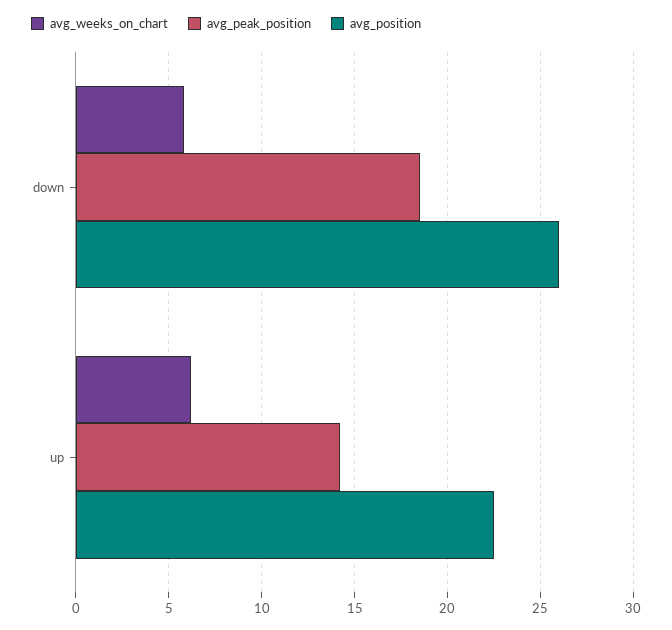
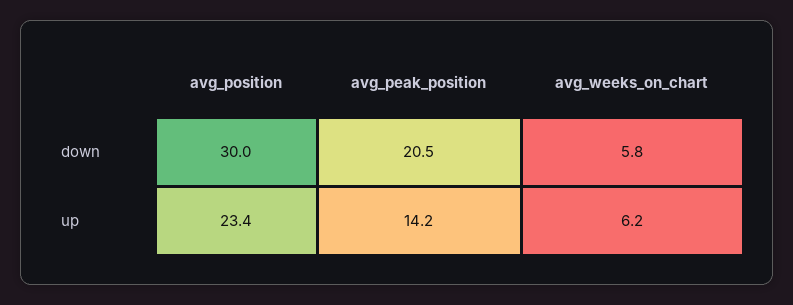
  {
    "avg_weeks_on_chart": {
      "down": 5.8,
      "up": 6.2
    },
    "avg_peak_position": {
-     "down": 18.5,
+     "down": 20.5,
      "up": 14.2
    },
    "avg_position": {
-     "down": 26,
+     "down": 30,
-     "up": 22.5
+     "up": 23.4
    }
  }

